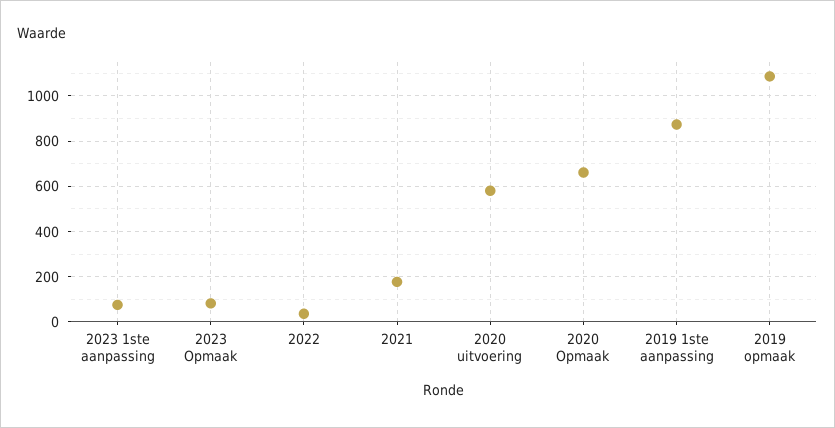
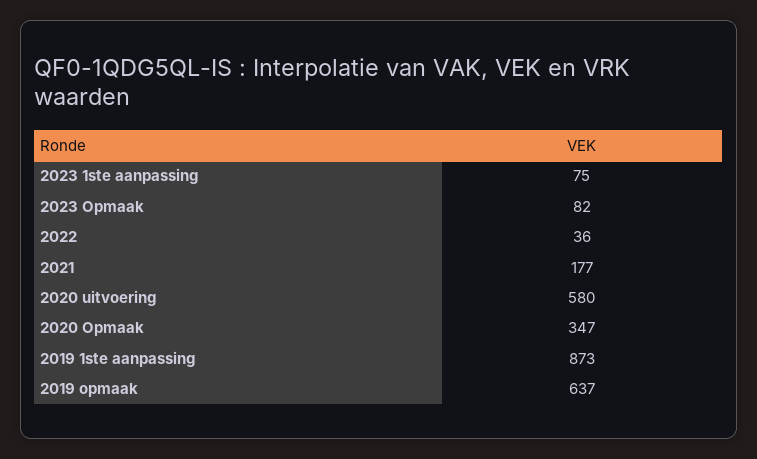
  {
    "2023 1ste aanpassing": 75,
    "2023 Opmaak": 82,
    "2022": 36,
    "2021": 177,
    "2020 uitvoering": 580,
-   "2020 Opmaak": 650,
+   "2020 Opmaak": 347,
    "2019 1ste aanpassing": 873,
-   "2019 opmaak": 1100
+   "2019 opmaak": 637
  }

